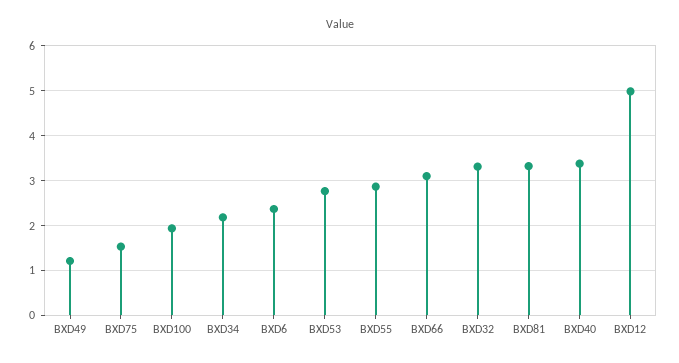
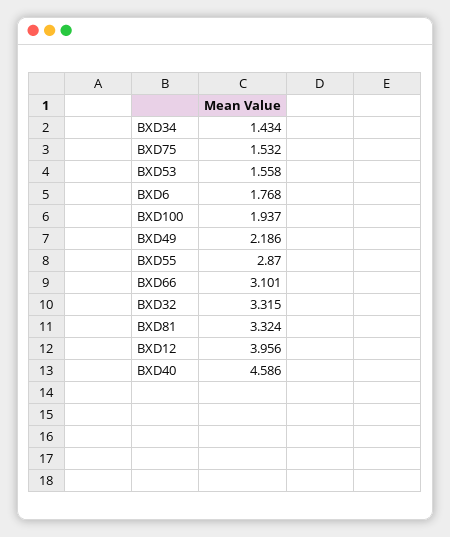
  {
-   "BXD49": 1.2,
+   "BXD49": 2.186,
    "BXD75": 1.532,
    "BXD100": 1.937,
-   "BXD34": 2.2,
+   "BXD34": 1.434,
-   "BXD6": 2.4,
+   "BXD6": 1.768,
-   "BXD53": 2.8,
+   "BXD53": 1.558,
    "BXD55": 2.87,
    "BXD66": 3.101,
    "BXD32": 3.315,
    "BXD81": 3.324,
-   "BXD40": 3.4,
+   "BXD40": 4.586,
-   "BXD12": 5
+   "BXD12": 3.956
  }

